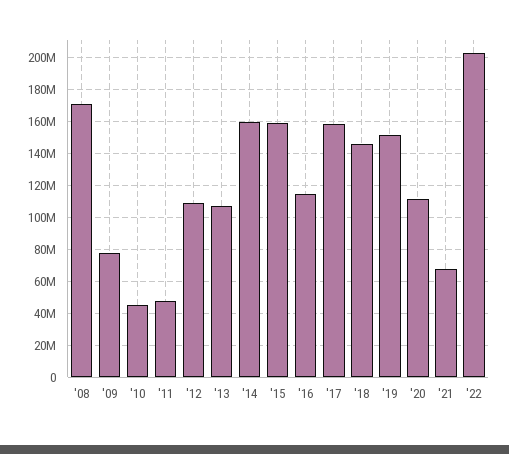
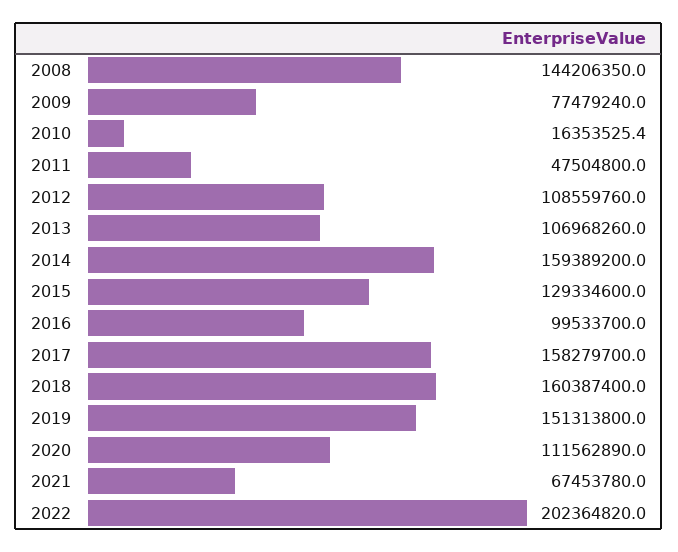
  {
-   "'08": 170000000,
+   "'08": 144206350,
    "'09": 77479240,
-   "'10": 45000000,
+   "'10": 16353525.4,
    "'11": 47504800,
    "'12": 108559760,
    "'13": 106968260,
    "'14": 159389200,
-   "'15": 160000000,
+   "'15": 129334600,
-   "'16": 115000000,
+   "'16": 99533700,
    "'17": 158279700,
-   "'18": 145000000,
+   "'18": 160387400,
    "'19": 151313800,
    "'20": 111562890,
    "'21": 67453780,
    "'22": 202364820
  }

